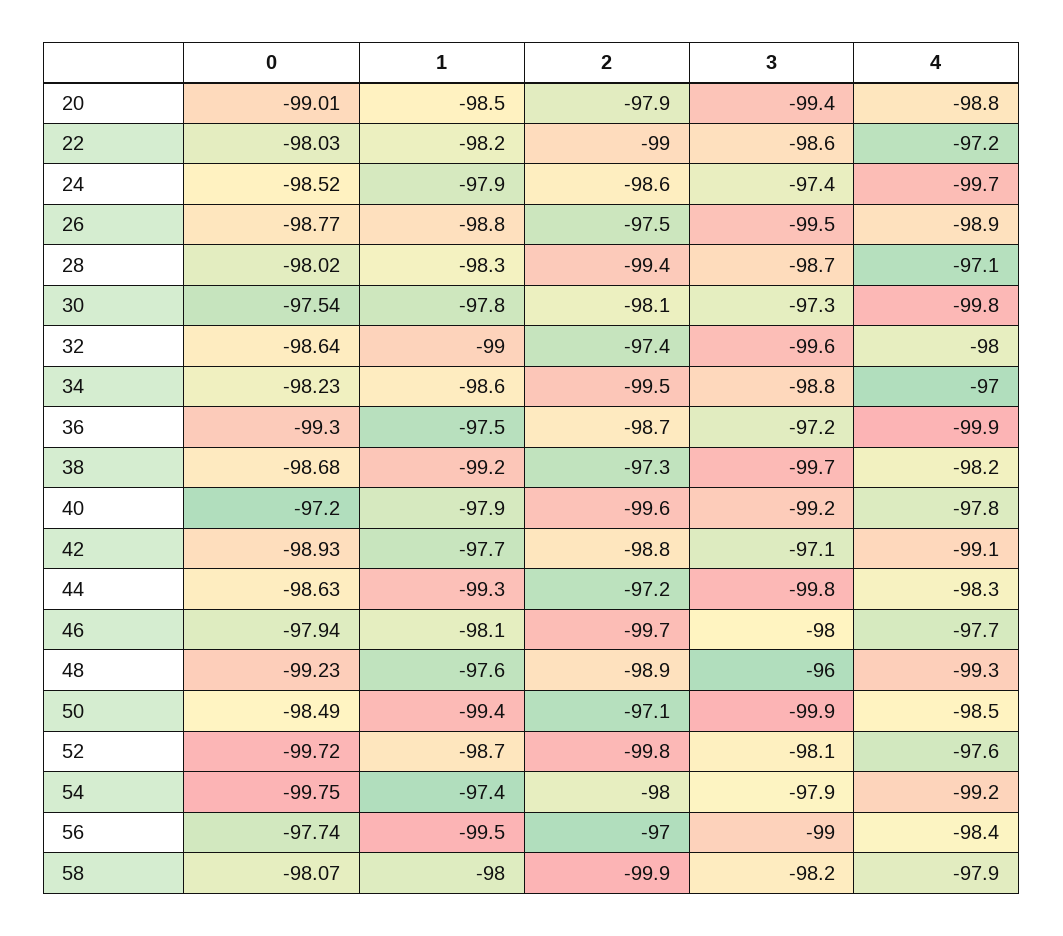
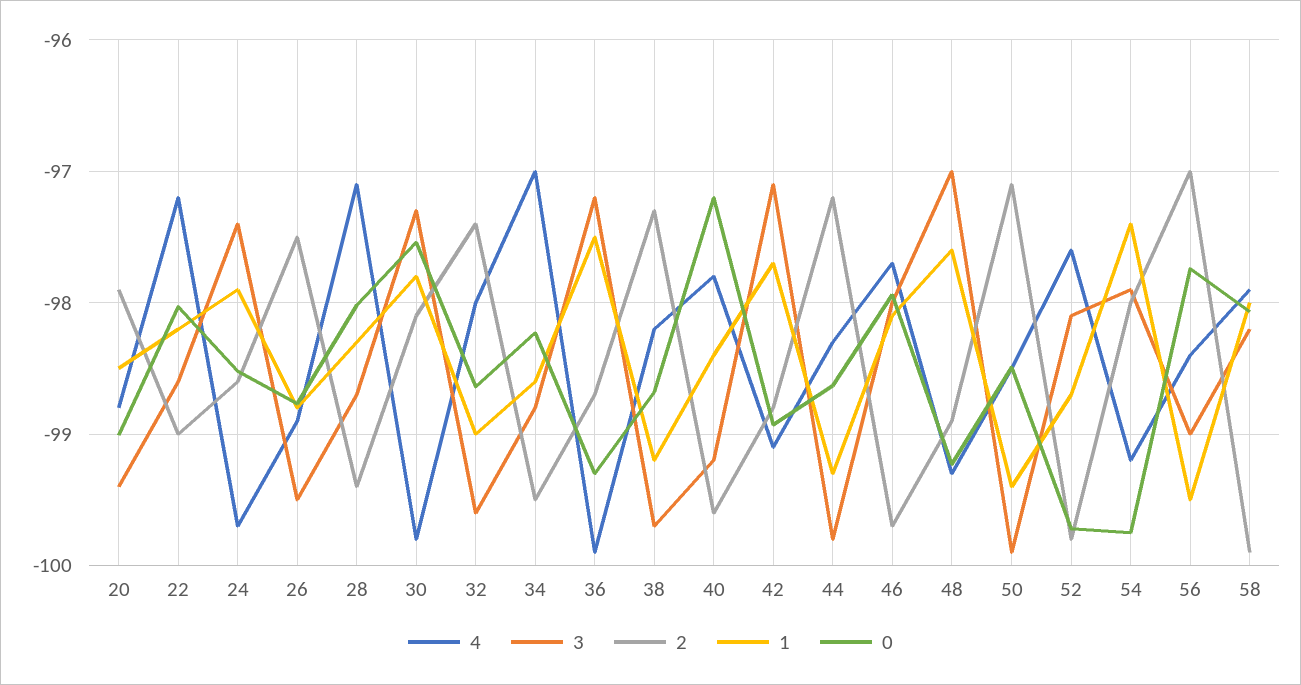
  {
    "0": {
      "20": -99.01,
      "22": -98.03,
      "24": -98.52,
      "26": -98.77,
      "28": -98.02,
      "30": -97.54,
      "32": -98.64,
      "34": -98.23,
      "36": -99.3,
      "38": -98.68,
      "40": -97.2,
      "42": -98.93,
      "44": -98.63,
      "46": -97.94,
      "48": -99.23,
      "50": -98.49,
      "52": -99.72,
      "54": -99.75,
      "56": -97.74,
      "58": -98.07
    },
    "1": {
      "20": -98.5,
      "22": -98.2,
      "24": -97.9,
      "26": -98.8,
      "28": -98.3,
      "30": -97.8,
      "32": -99,
      "34": -98.6,
      "36": -97.5,
      "38": -99.2,
-     "40": -97.9,
+     "40": -98.4,
      "42": -97.7,
      "44": -99.3,
      "46": -98.1,
      "48": -97.6,
      "50": -99.4,
      "52": -98.7,
      "54": -97.4,
      "56": -99.5,
      "58": -98
    },
    "2": {
      "20": -97.9,
      "22": -99,
      "24": -98.6,
      "26": -97.5,
      "28": -99.4,
      "30": -98.1,
      "32": -97.4,
      "34": -99.5,
      "36": -98.7,
      "38": -97.3,
      "40": -99.6,
      "42": -98.8,
      "44": -97.2,
      "46": -99.7,
      "48": -98.9,
      "50": -97.1,
      "52": -99.8,
      "54": -98,
      "56": -97,
      "58": -99.9
    },
    "3": {
      "20": -99.4,
      "22": -98.6,
      "24": -97.4,
      "26": -99.5,
      "28": -98.7,
      "30": -97.3,
      "32": -99.6,
      "34": -98.8,
      "36": -97.2,
      "38": -99.7,
      "40": -99.2,
      "42": -97.1,
      "44": -99.8,
      "46": -98,
-     "48": -96,
+     "48": -97,
      "50": -99.9,
      "52": -98.1,
      "54": -97.9,
      "56": -99,
      "58": -98.2
    },
    "4": {
      "20": -98.8,
      "22": -97.2,
      "24": -99.7,
      "26": -98.9,
      "28": -97.1,
      "30": -99.8,
      "32": -98,
      "34": -97,
      "36": -99.9,
      "38": -98.2,
      "40": -97.8,
      "42": -99.1,
      "44": -98.3,
      "46": -97.7,
      "48": -99.3,
      "50": -98.5,
      "52": -97.6,
      "54": -99.2,
      "56": -98.4,
      "58": -97.9
    }
  }

